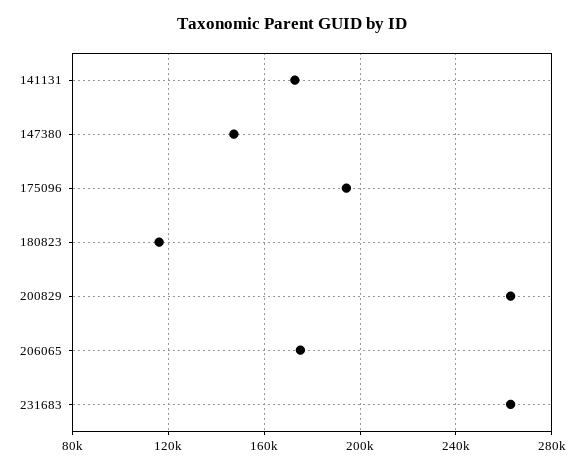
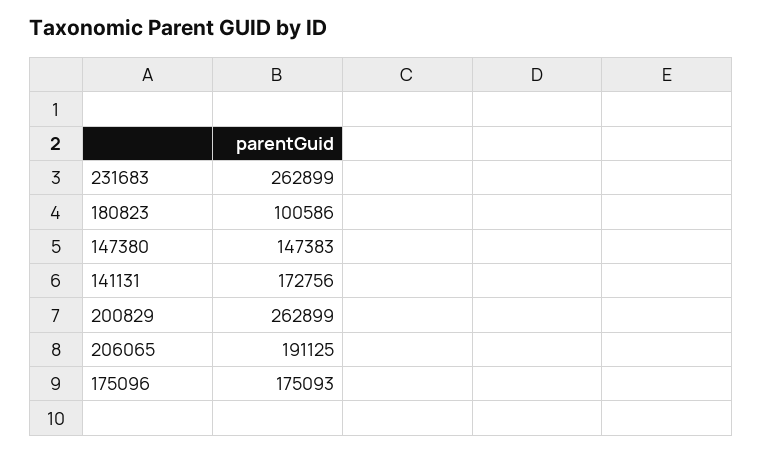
  {
    "141131": 172756,
    "147380": 147383,
-   "175096": 195000,
+   "175096": 175093,
-   "180823": 115000,
+   "180823": 100586,
    "200829": 262899,
-   "206065": 175000,
+   "206065": 191125,
    "231683": 262899
  }

